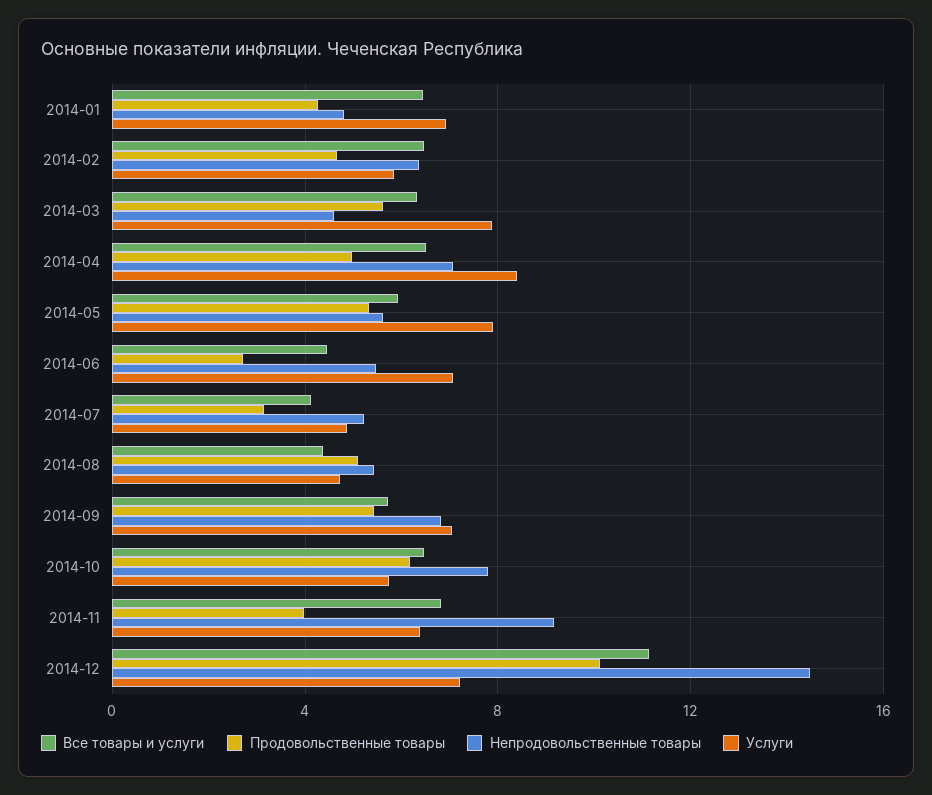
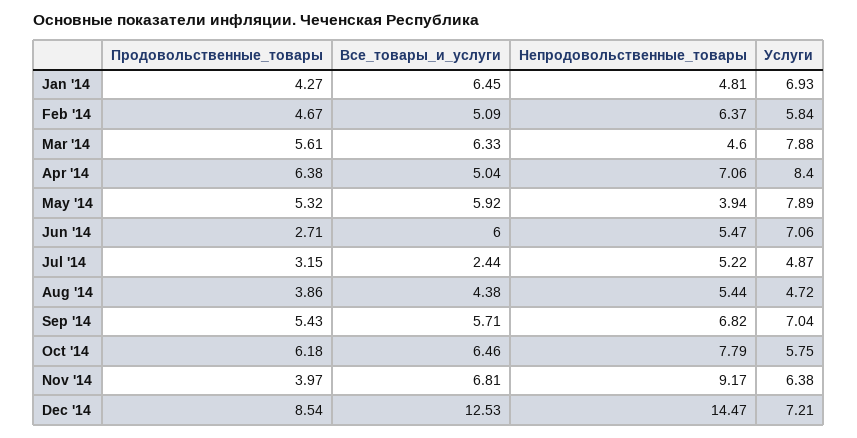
  {
    "Все товары и услуги": {
      "2014-01": 6.45,
-     "2014-02": 6.5,
+     "2014-02": 5.09,
      "2014-03": 6.33,
-     "2014-04": 6.5,
+     "2014-04": 5.04,
      "2014-05": 5.92,
-     "2014-06": 4.5,
+     "2014-06": 6,
-     "2014-07": 4,
+     "2014-07": 2.44,
      "2014-08": 4.38,
      "2014-09": 5.71,
      "2014-10": 6.46,
      "2014-11": 6.81,
-     "2014-12": 11
+     "2014-12": 12.53
    },
    "Продовольственные товары": {
      "2014-01": 4.27,
      "2014-02": 4.67,
      "2014-03": 5.61,
-     "2014-04": 5,
+     "2014-04": 6.38,
      "2014-05": 5.32,
      "2014-06": 2.71,
      "2014-07": 3.15,
-     "2014-08": 5,
+     "2014-08": 3.86,
      "2014-09": 5.43,
      "2014-10": 6.18,
      "2014-11": 3.97,
-     "2014-12": 10
+     "2014-12": 8.54
    },
    "Непродовольственные товары": {
      "2014-01": 4.81,
      "2014-02": 6.37,
      "2014-03": 4.6,
      "2014-04": 7.06,
-     "2014-05": 5.5,
+     "2014-05": 3.94,
      "2014-06": 5.47,
      "2014-07": 5.22,
      "2014-08": 5.44,
      "2014-09": 6.82,
      "2014-10": 7.79,
      "2014-11": 9.17,
      "2014-12": 14.47
    },
    "Услуги": {
      "2014-01": 6.93,
      "2014-02": 5.84,
      "2014-03": 7.88,
      "2014-04": 8.4,
      "2014-05": 7.89,
      "2014-06": 7.06,
      "2014-07": 4.87,
      "2014-08": 4.72,
      "2014-09": 7.04,
      "2014-10": 5.75,
      "2014-11": 6.38,
      "2014-12": 7.21
    }
  }

